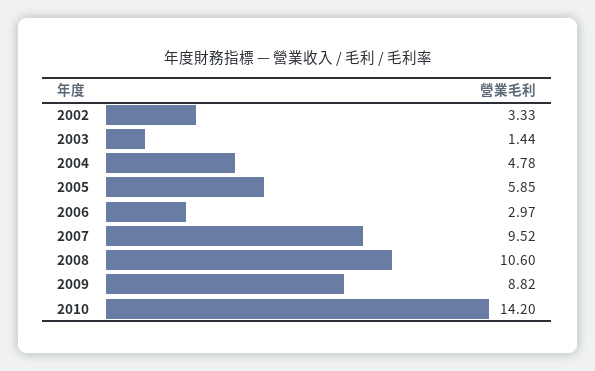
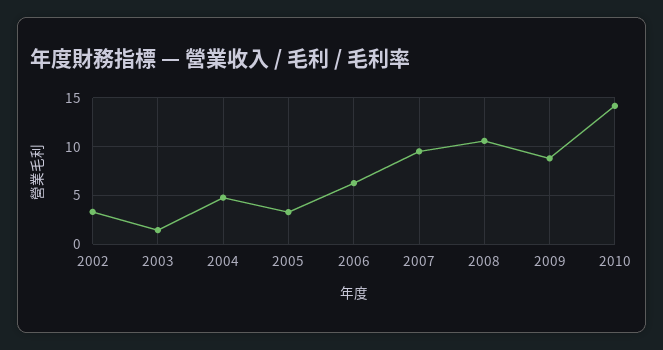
  {
    "2002": 3.33,
    "2003": 1.44,
    "2004": 4.78,
-   "2005": 5.85,
+   "2005": 3,
-   "2006": 2.97,
+   "2006": 6,
    "2007": 9.52,
    "2008": 10.6,
    "2009": 8.82,
    "2010": 14.2
  }

